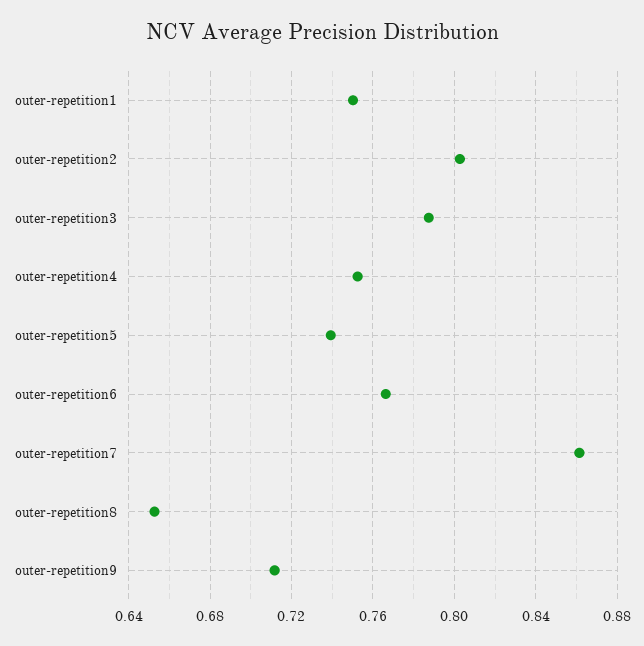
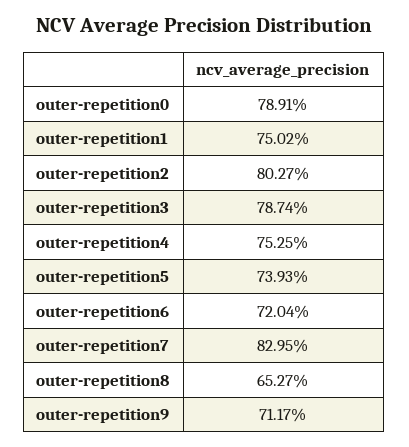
  {
    "outer-repetition1": 0.7502,
    "outer-repetition2": 0.8027,
    "outer-repetition3": 0.7874,
    "outer-repetition4": 0.7525,
    "outer-repetition5": 0.7393,
-   "outer-repetition6": 0.765,
+   "outer-repetition6": 0.7204,
-   "outer-repetition7": 0.86,
+   "outer-repetition7": 0.8295,
    "outer-repetition8": 0.6527,
-   "outer-repetition9": 0.7117
+   "outer-repetition9": 0.7117,
+   "outer-repetition0": 0.7891
  }

